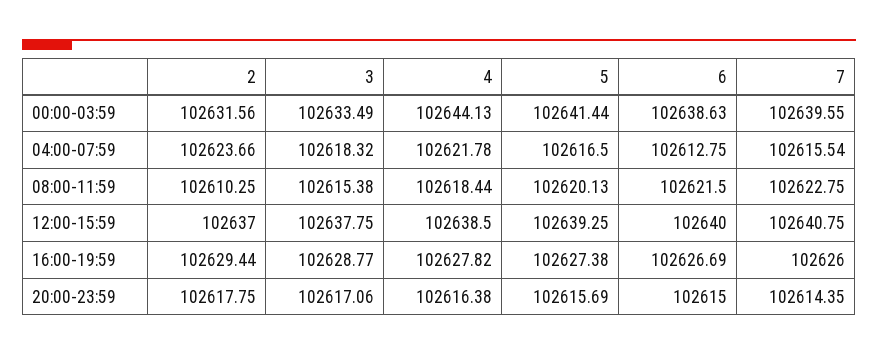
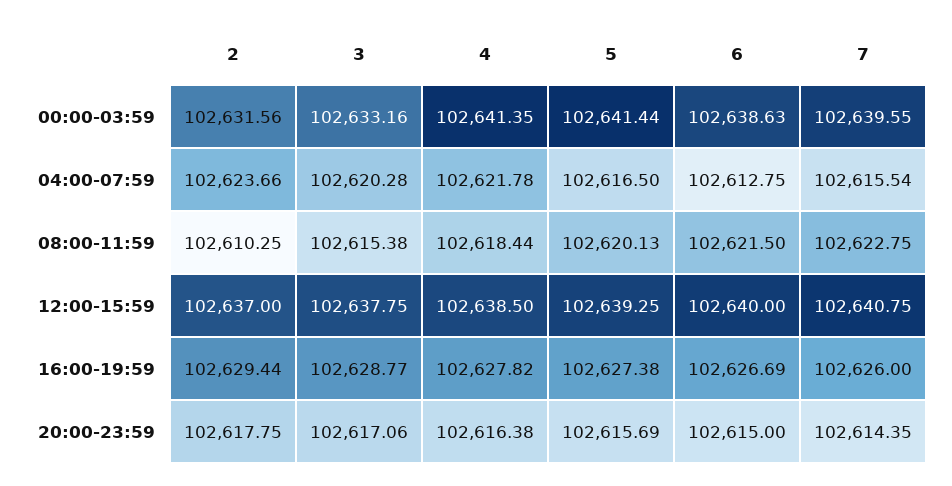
  {
    "2": {
      "00:00-03:59": 102631.56,
      "04:00-07:59": 102623.66,
      "08:00-11:59": 102610.25,
      "12:00-15:59": 102637,
      "16:00-19:59": 102629.44,
      "20:00-23:59": 102617.75
    },
    "3": {
-     "00:00-03:59": 102633.49,
+     "00:00-03:59": 102633.16,
-     "04:00-07:59": 102618.32,
+     "04:00-07:59": 102620.28,
      "08:00-11:59": 102615.38,
      "12:00-15:59": 102637.75,
      "16:00-19:59": 102628.77,
      "20:00-23:59": 102617.06
    },
    "4": {
-     "00:00-03:59": 102644.13,
+     "00:00-03:59": 102641.35,
      "04:00-07:59": 102621.78,
      "08:00-11:59": 102618.44,
      "12:00-15:59": 102638.5,
      "16:00-19:59": 102627.82,
      "20:00-23:59": 102616.38
    },
    "5": {
      "00:00-03:59": 102641.44,
      "04:00-07:59": 102616.5,
      "08:00-11:59": 102620.13,
      "12:00-15:59": 102639.25,
      "16:00-19:59": 102627.38,
      "20:00-23:59": 102615.69
    },
    "6": {
      "00:00-03:59": 102638.63,
      "04:00-07:59": 102612.75,
      "08:00-11:59": 102621.5,
      "12:00-15:59": 102640,
      "16:00-19:59": 102626.69,
      "20:00-23:59": 102615
    },
    "7": {
      "00:00-03:59": 102639.55,
      "04:00-07:59": 102615.54,
      "08:00-11:59": 102622.75,
      "12:00-15:59": 102640.75,
      "16:00-19:59": 102626,
      "20:00-23:59": 102614.35
    }
  }

